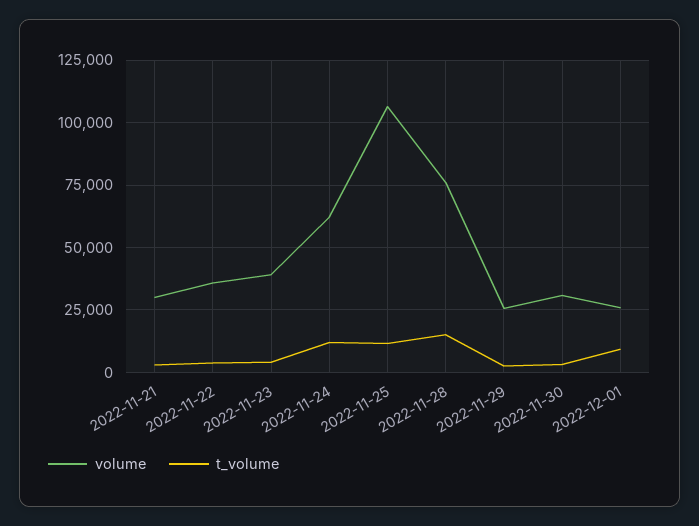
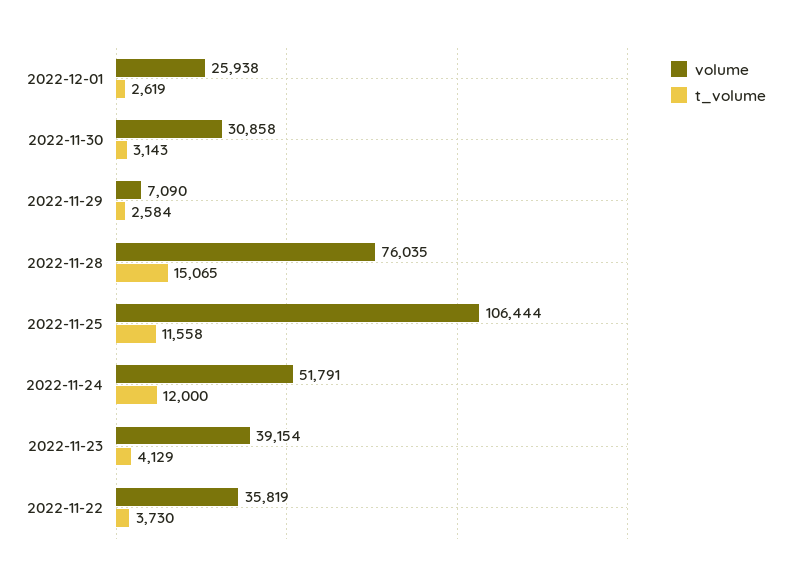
  {
    "volume": {
-     "2022-11-21": 30000,
      "2022-11-22": 35819,
      "2022-11-23": 39154,
-     "2022-11-24": 62500,
+     "2022-11-24": 51791,
      "2022-11-25": 106444,
      "2022-11-28": 76035,
-     "2022-11-29": 25000,
+     "2022-11-29": 7090,
      "2022-11-30": 30858,
      "2022-12-01": 25938
    },
    "t_volume": {
-     "2022-11-21": 2500,
      "2022-11-22": 3730,
      "2022-11-23": 4129,
      "2022-11-24": 12000,
      "2022-11-25": 11558,
      "2022-11-28": 15065,
      "2022-11-29": 2584,
      "2022-11-30": 3143,
-     "2022-12-01": 10000
+     "2022-12-01": 2619
    }
  }

